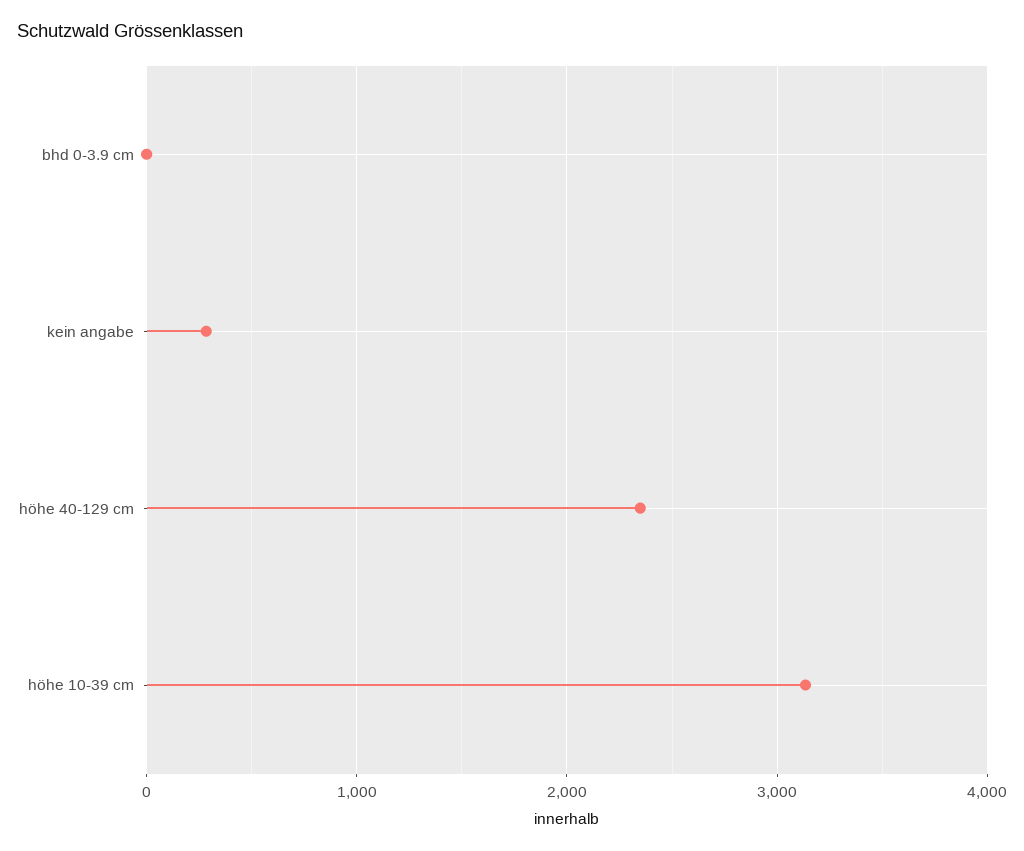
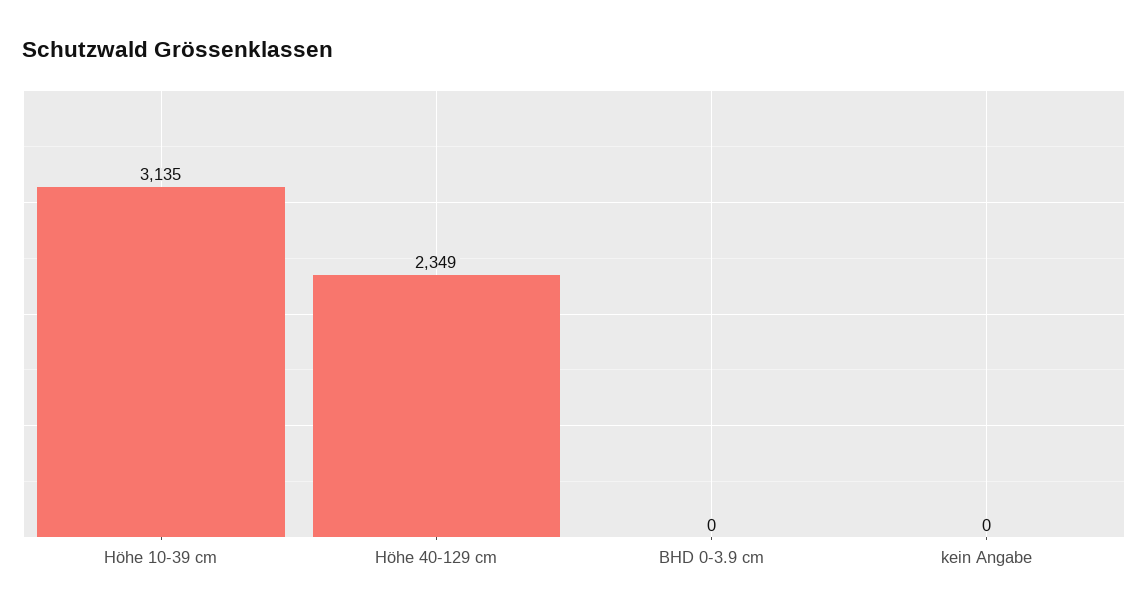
  {
    "bhd 0-3.9 cm": 0,
-   "kein angabe": 300,
+   "kein angabe": 0,
    "höhe 40-129 cm": 2349,
    "höhe 10-39 cm": 3135
  }

